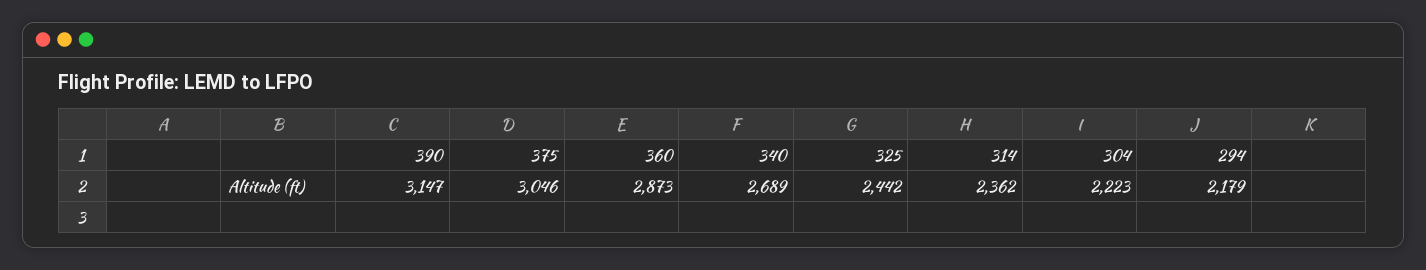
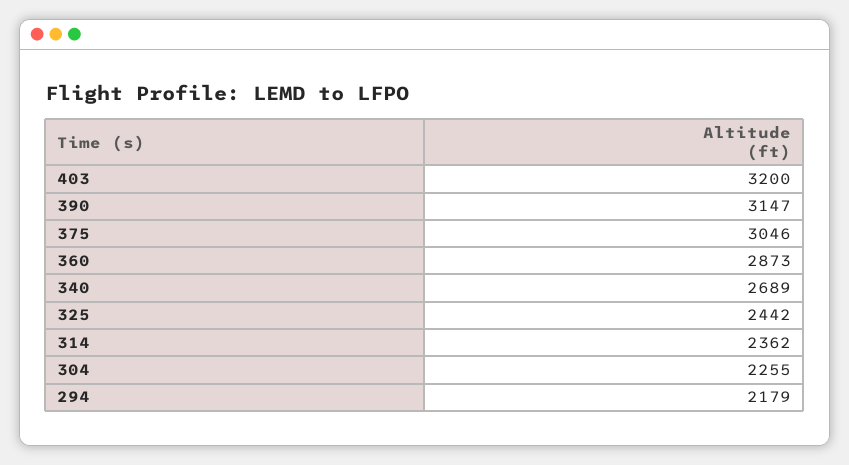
  {
    "390": 3147,
    "375": 3046,
    "360": 2873,
    "340": 2689,
    "325": 2442,
    "314": 2362,
-   "304": 2223,
+   "304": 2255,
-   "294": 2179
+   "294": 2179,
+   "403": 3200
  }

